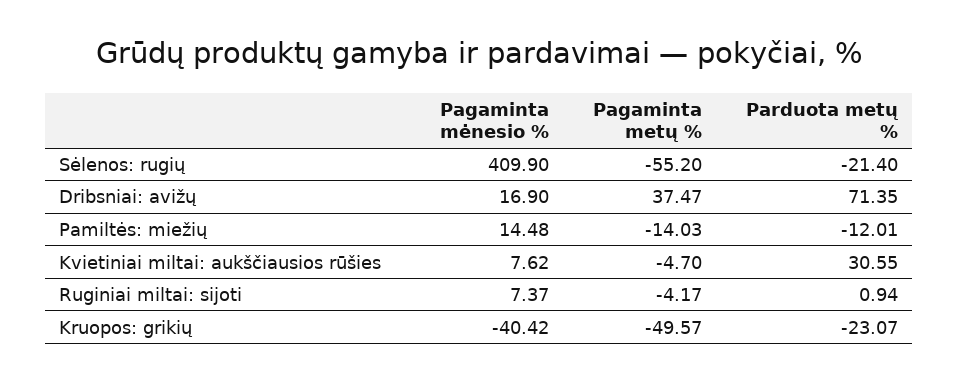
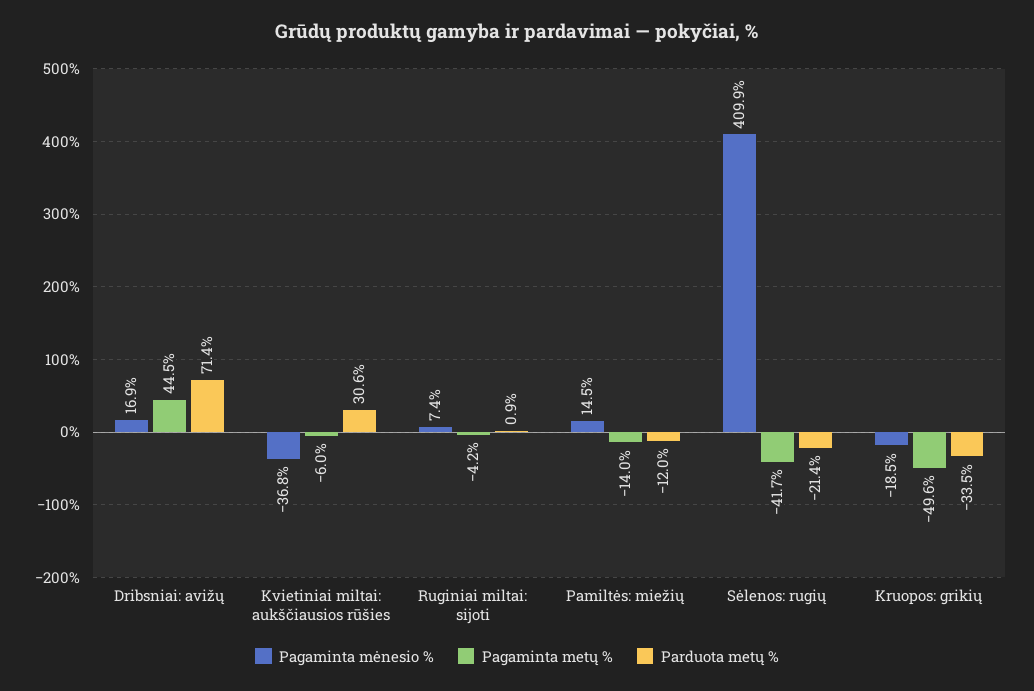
  {
    "Pagaminta mėnesio %": {
      "Sėlenos: rugių": 409.9,
      "Dribsniai: avižų": 16.9,
      "Pamiltės: miežių": 14.48,
-     "Kvietiniai miltai: aukščiausios rūšies": 7.62,
+     "Kvietiniai miltai: aukščiausios rūšies": -36.8,
      "Ruginiai miltai: sijoti": 7.37,
-     "Kruopos: grikių": -40.42
+     "Kruopos: grikių": -18.5
    },
    "Pagaminta metų %": {
-     "Sėlenos: rugių": -55.2,
+     "Sėlenos: rugių": -41.7,
-     "Dribsniai: avižų": 37.47,
+     "Dribsniai: avižų": 44.5,
      "Pamiltės: miežių": -14.03,
-     "Kvietiniai miltai: aukščiausios rūšies": -4.7,
+     "Kvietiniai miltai: aukščiausios rūšies": -6,
      "Ruginiai miltai: sijoti": -4.17,
      "Kruopos: grikių": -49.57
    },
    "Parduota metų %": {
      "Sėlenos: rugių": -21.4,
      "Dribsniai: avižų": 71.35,
      "Pamiltės: miežių": -12.01,
      "Kvietiniai miltai: aukščiausios rūšies": 30.55,
      "Ruginiai miltai: sijoti": 0.94,
-     "Kruopos: grikių": -23.07
+     "Kruopos: grikių": -33.5
    }
  }

